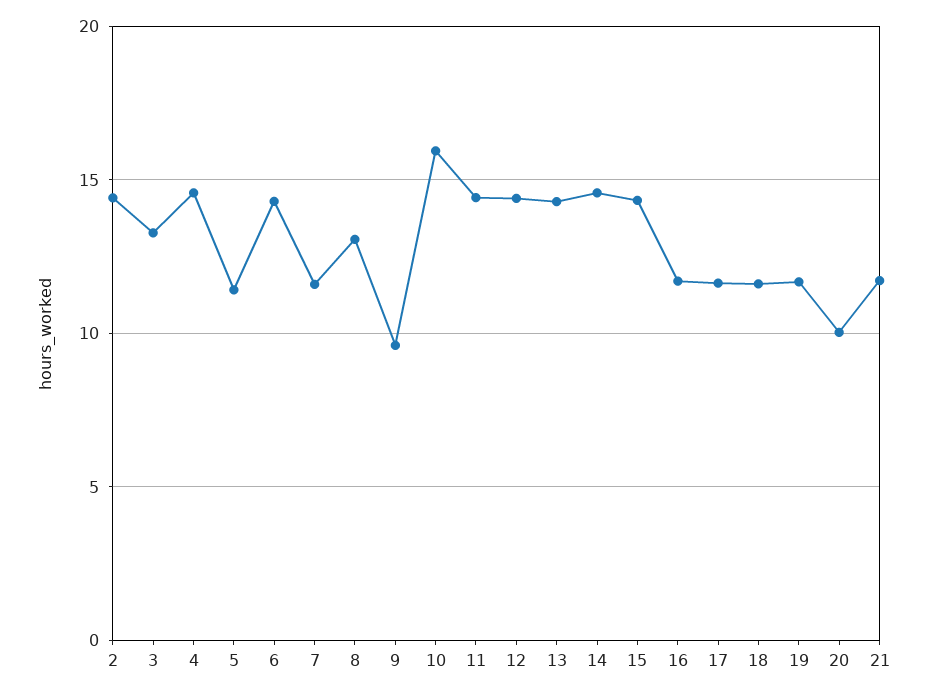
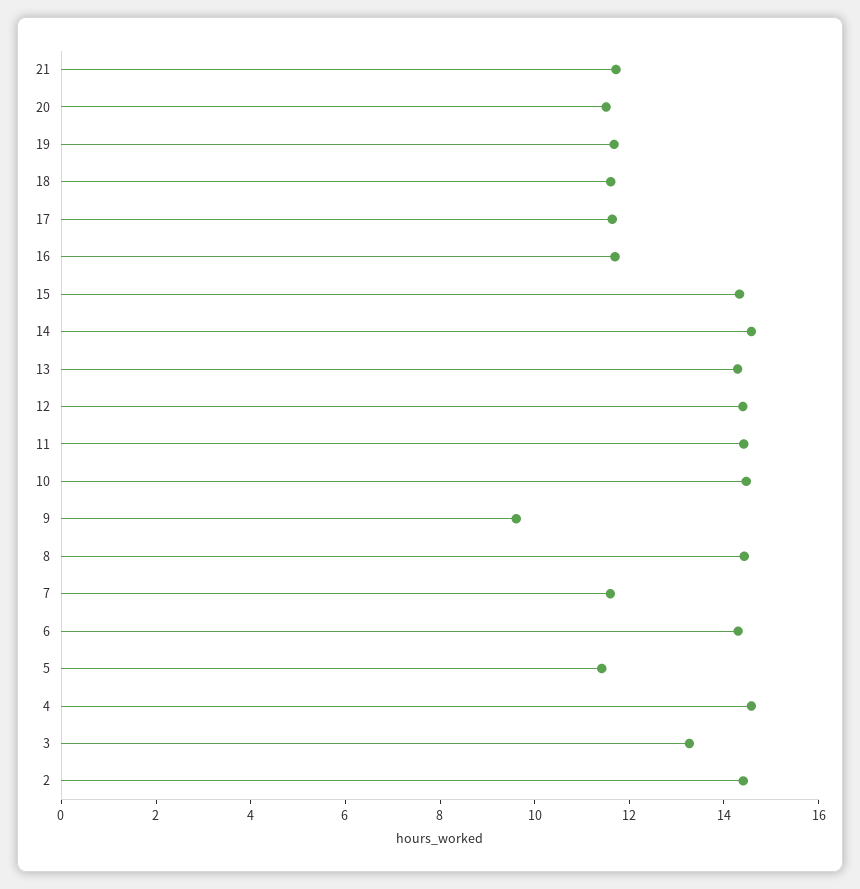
  {
    "2": 14.5,
    "3": 13.5,
    "4": 14.5,
    "5": 11.5,
    "6": 14.5,
    "7": 11.5,
-   "8": 13,
+   "8": 14.5,
    "9": 9.5,
-   "10": 16,
+   "10": 14.5,
    "11": 14.5,
    "12": 14.5,
    "13": 14.5,
    "14": 14.5,
    "15": 14.5,
    "16": 11.5,
    "17": 11.5,
    "18": 11.5,
    "19": 11.5,
-   "20": 10,
+   "20": 11.5,
    "21": 11.5
  }

